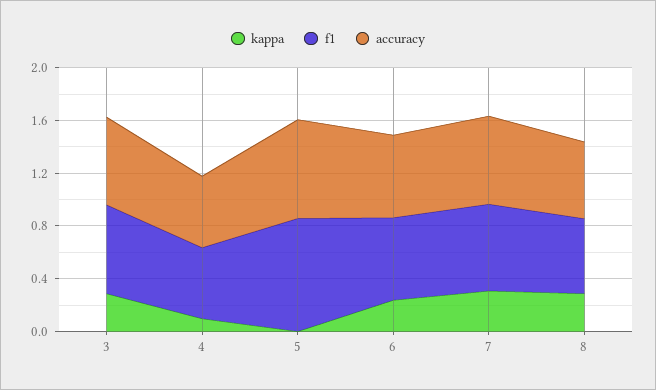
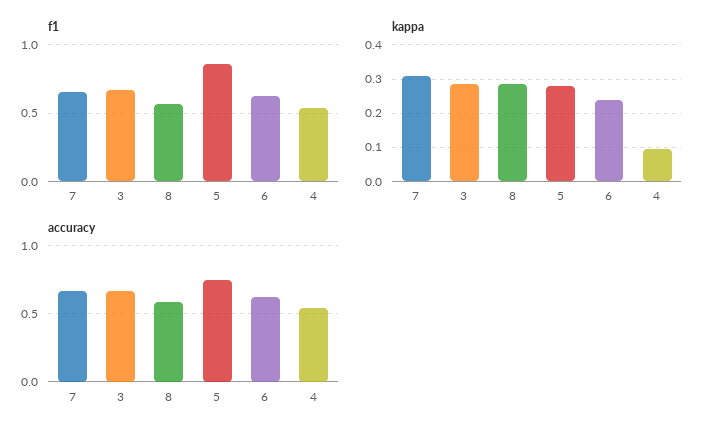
  {
    "kappa": {
      "3": 0.28,
      "4": 0.1,
-     "5": 0,
+     "5": 0.28,
      "6": 0.24,
      "7": 0.3,
      "8": 0.28
    },
    "f1": {
      "3": 0.65,
      "4": 0.55,
      "5": 0.85,
      "6": 0.65,
      "7": 0.65,
      "8": 0.55
    },
    "accuracy": {
      "3": 0.65,
      "4": 0.55,
      "5": 0.75,
      "6": 0.65,
      "7": 0.65,
      "8": 0.6
    }
  }

